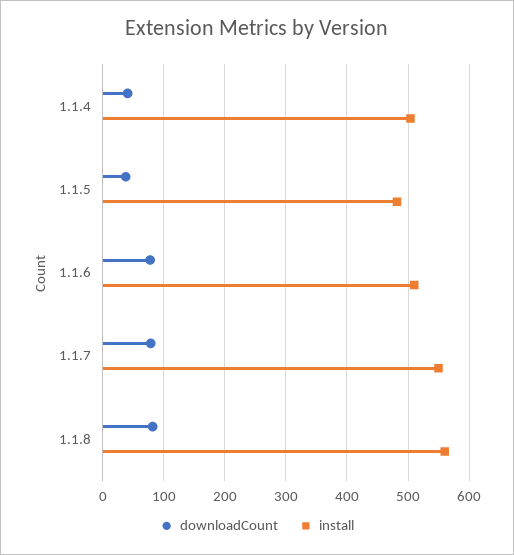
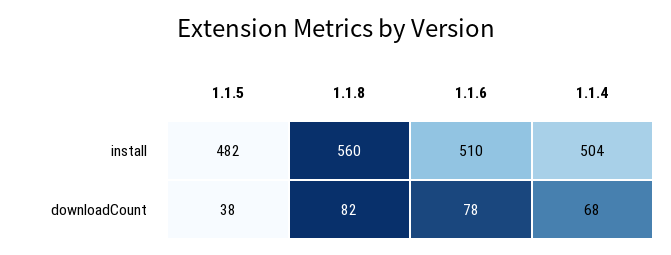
  {
    "downloadCount": {
-     "1.1.4": 40,
+     "1.1.4": 68,
      "1.1.5": 38,
      "1.1.6": 78,
-     "1.1.7": 80,
      "1.1.8": 82
    },
    "install": {
      "1.1.4": 504,
      "1.1.5": 482,
      "1.1.6": 510,
-     "1.1.7": 550,
      "1.1.8": 560
    }
  }

